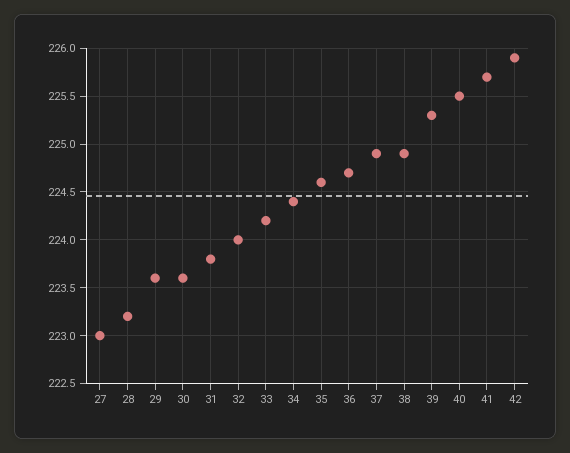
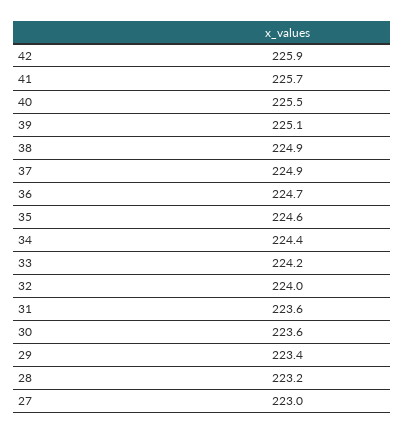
  {
    "27": 223,
    "28": 223.2,
-   "29": 223.6,
+   "29": 223.4,
    "30": 223.6,
-   "31": 223.8,
+   "31": 223.6,
    "32": 224,
    "33": 224.2,
    "34": 224.4,
    "35": 224.6,
    "36": 224.7,
    "37": 224.9,
    "38": 224.9,
-   "39": 225.3,
+   "39": 225.1,
    "40": 225.5,
    "41": 225.7,
    "42": 225.9
  }

